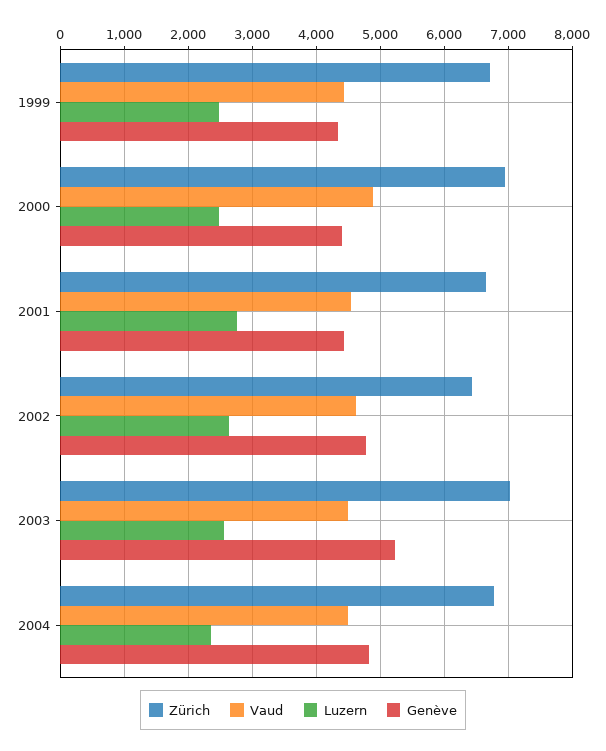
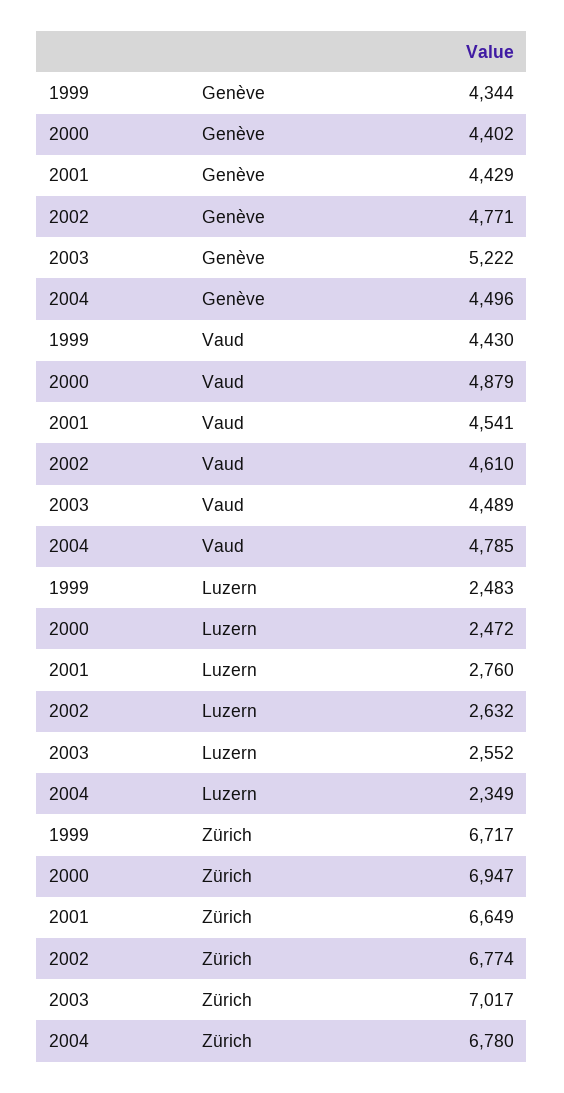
  {
    "Zürich": {
      "1999": 6717,
      "2000": 6947,
      "2001": 6649,
-     "2002": 6400,
+     "2002": 6774,
      "2003": 7017,
      "2004": 6780
    },
    "Vaud": {
      "1999": 4430,
      "2000": 4879,
      "2001": 4541,
      "2002": 4610,
      "2003": 4489,
-     "2004": 4500
+     "2004": 4785
    },
    "Luzern": {
      "1999": 2483,
      "2000": 2472,
      "2001": 2760,
      "2002": 2632,
      "2003": 2552,
      "2004": 2349
    },
    "Genève": {
      "1999": 4344,
      "2000": 4402,
      "2001": 4429,
      "2002": 4771,
      "2003": 5222,
-     "2004": 4800
+     "2004": 4496
    }
  }

